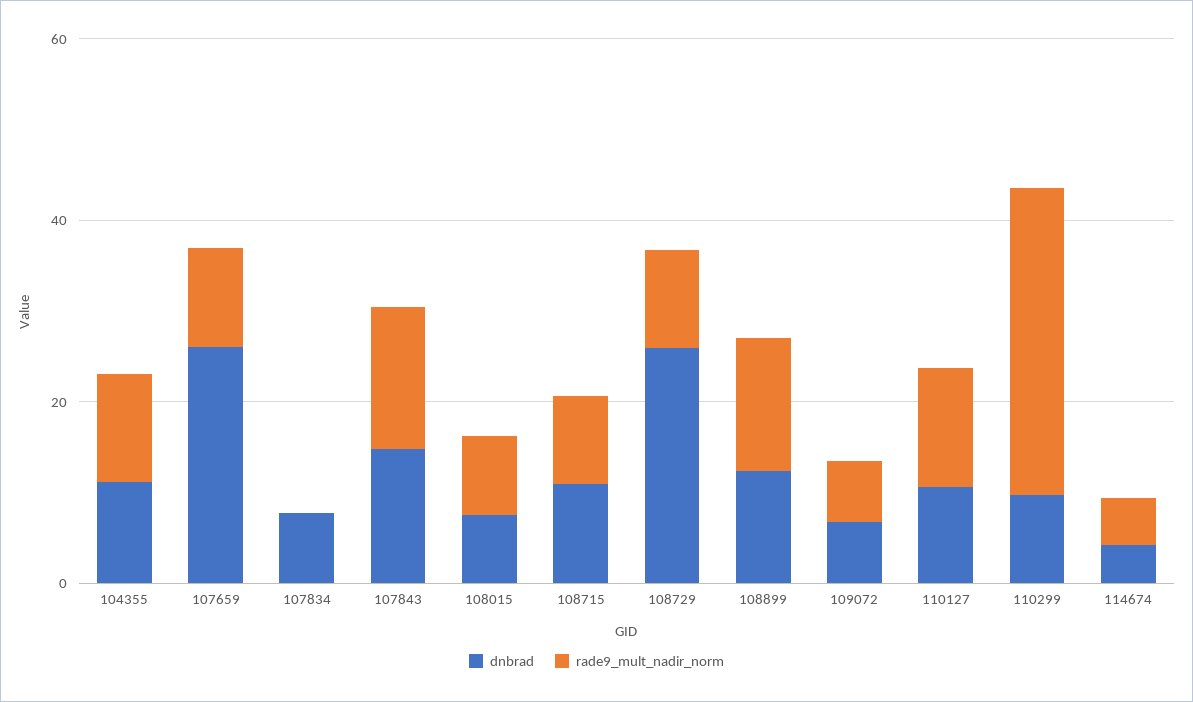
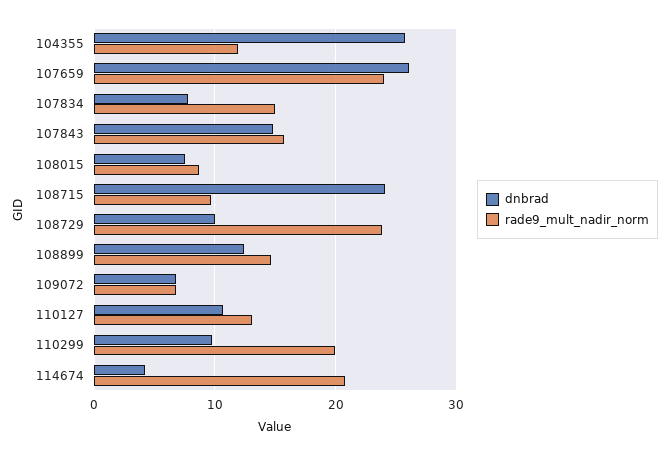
  {
    "dnbrad": {
-     "104355": 10,
+     "104355": 26,
      "107659": 26,
      "107834": 8,
      "107843": 15,
      "108015": 8,
-     "108715": 10,
+     "108715": 24,
-     "108729": 25,
+     "108729": 10,
      "108899": 12,
      "109072": 7,
      "110127": 11,
      "110299": 10,
      "114674": 4
    },
    "rade9_mult_nadir_norm": {
      "104355": 12,
-     "107659": 10,
+     "107659": 24,
-     "107834": 0,
+     "107834": 15,
      "107843": 16,
      "108015": 9,
      "108715": 10,
-     "108729": 10,
+     "108729": 24,
      "108899": 15,
      "109072": 7,
      "110127": 13,
-     "110299": 35,
+     "110299": 20,
-     "114674": 5
+     "114674": 21
    }
  }

